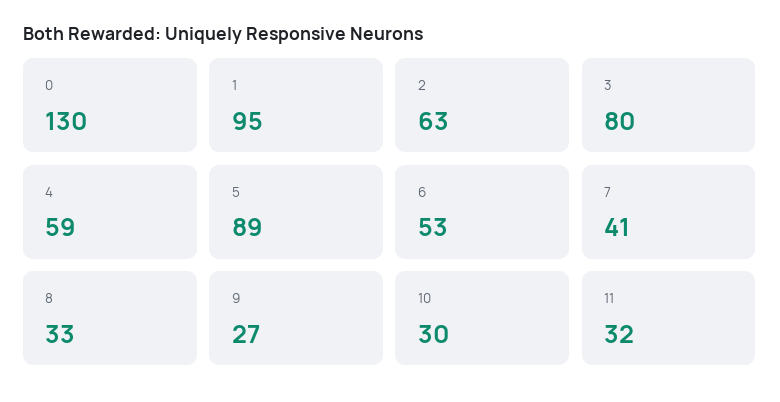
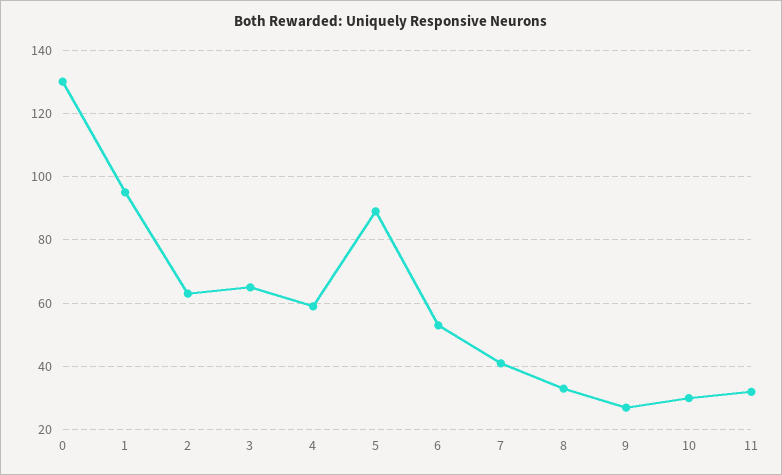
  {
    "0": 130,
    "1": 95,
    "2": 63,
-   "3": 80,
+   "3": 65,
    "4": 59,
    "5": 89,
    "6": 53,
    "7": 41,
    "8": 33,
    "9": 27,
    "10": 30,
    "11": 32
  }

